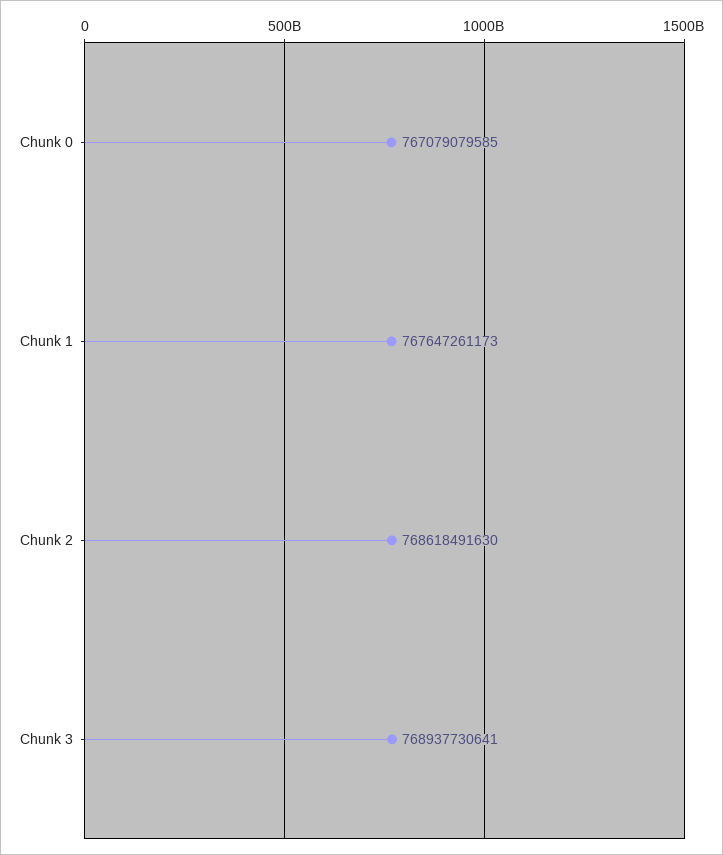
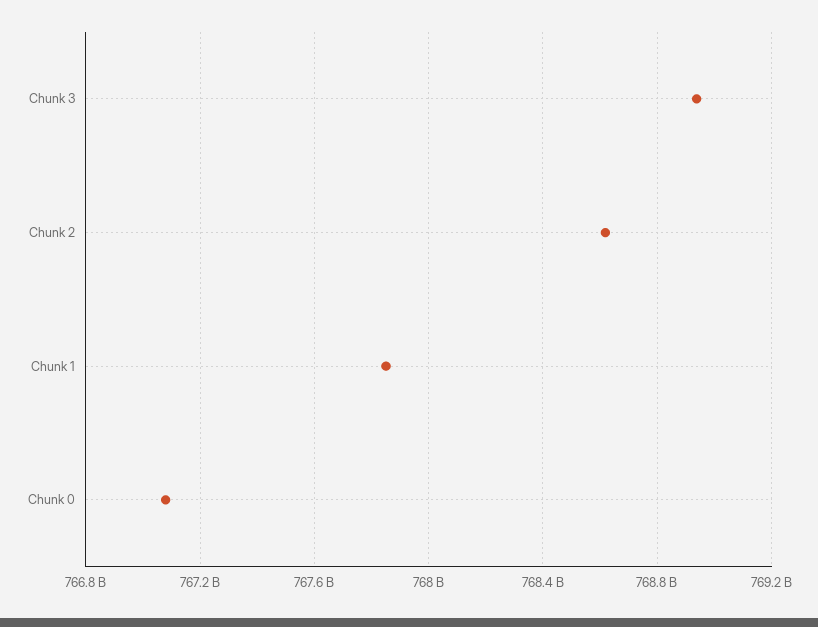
  {
    "Chunk 0": 767079079585,
-   "Chunk 1": 767647261173,
+   "Chunk 1": 767850000000,
    "Chunk 2": 768618491630,
    "Chunk 3": 768937730641
  }

